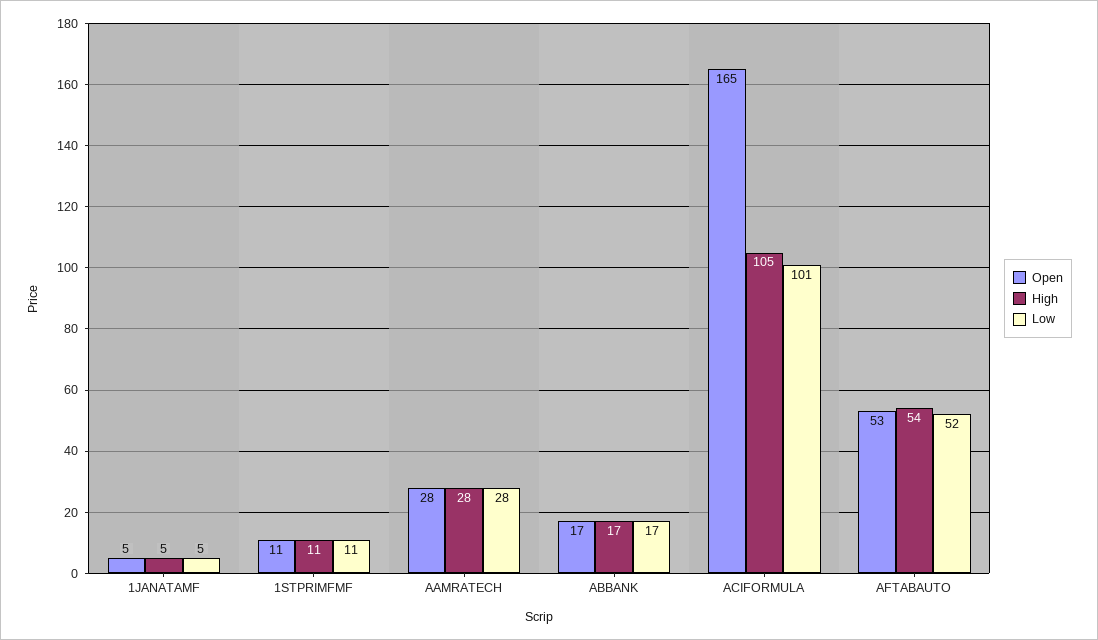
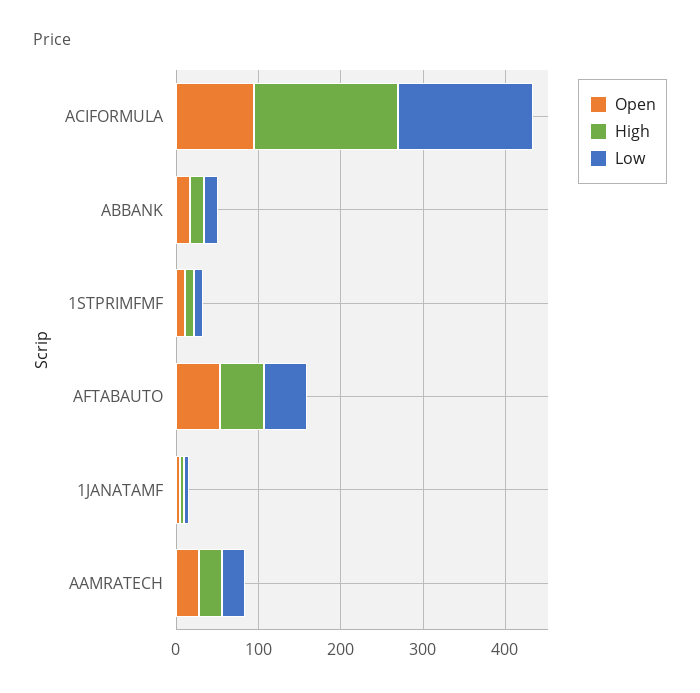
  {
    "Open": {
      "1JANATAMF": 5,
      "1STPRIMFMF": 11,
      "AAMRATECH": 28,
      "ABBANK": 17,
-     "ACIFORMULA": 165,
+     "ACIFORMULA": 100,
      "AFTABAUTO": 53
    },
    "High": {
      "1JANATAMF": 5,
      "1STPRIMFMF": 11,
      "AAMRATECH": 28,
      "ABBANK": 17,
-     "ACIFORMULA": 105,
+     "ACIFORMULA": 180,
      "AFTABAUTO": 54
    },
    "Low": {
      "1JANATAMF": 5,
      "1STPRIMFMF": 11,
      "AAMRATECH": 28,
      "ABBANK": 17,
-     "ACIFORMULA": 101,
+     "ACIFORMULA": 160,
      "AFTABAUTO": 52
    }
  }

